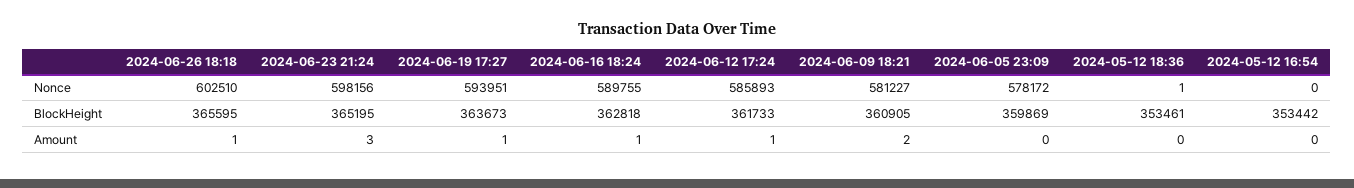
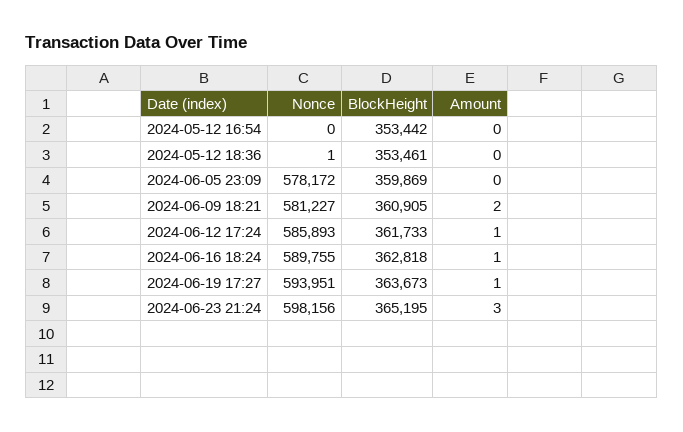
  {
-   "2024-06-26 18:18": {
-     "Nonce": 602510,
-     "BlockHeight": 365595,
-     "Amount": 1
-   },
    "2024-06-23 21:24": {
      "Nonce": 598156,
      "BlockHeight": 365195,
      "Amount": 3
    },
    "2024-06-19 17:27": {
      "Nonce": 593951,
      "BlockHeight": 363673,
      "Amount": 1
    },
    "2024-06-16 18:24": {
      "Nonce": 589755,
      "BlockHeight": 362818,
      "Amount": 1
    },
    "2024-06-12 17:24": {
      "Nonce": 585893,
      "BlockHeight": 361733,
      "Amount": 1
    },
    "2024-06-09 18:21": {
      "Nonce": 581227,
      "BlockHeight": 360905,
      "Amount": 2
    },
    "2024-06-05 23:09": {
      "Nonce": 578172,
      "BlockHeight": 359869,
      "Amount": 0
    },
    "2024-05-12 18:36": {
      "Nonce": 1,
      "BlockHeight": 353461,
      "Amount": 0
    },
    "2024-05-12 16:54": {
      "Nonce": 0,
      "BlockHeight": 353442,
      "Amount": 0
    }
  }

